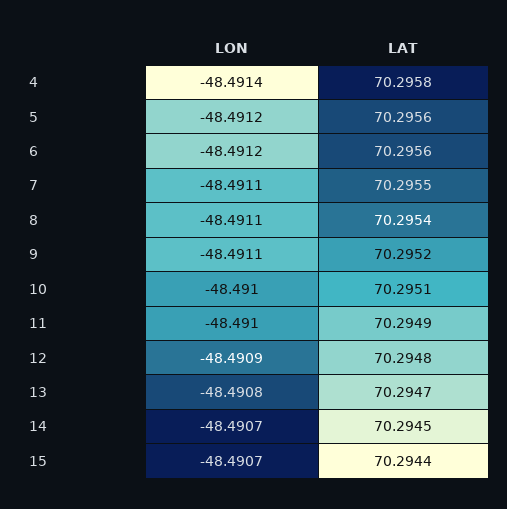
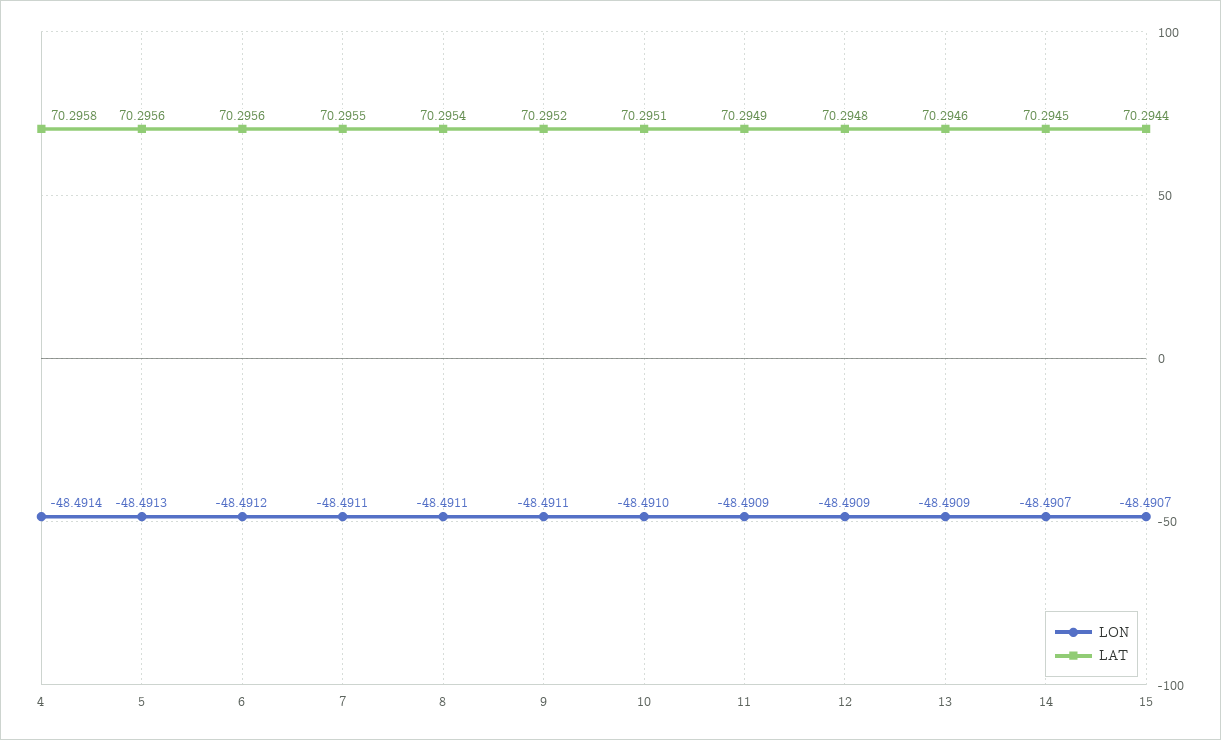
  {
    "LON": {
      "4": -48.4914,
-     "5": -48.4912,
+     "5": -48.4913,
      "6": -48.4912,
      "7": -48.4911,
      "8": -48.4911,
      "9": -48.4911,
      "10": -48.491,
-     "11": -48.491,
+     "11": -48.4909,
      "12": -48.4909,
-     "13": -48.4908,
+     "13": -48.4909,
      "14": -48.4907,
      "15": -48.4907
    },
    "LAT": {
      "4": 70.2958,
      "5": 70.2956,
      "6": 70.2956,
      "7": 70.2955,
      "8": 70.2954,
      "9": 70.2952,
      "10": 70.2951,
      "11": 70.2949,
      "12": 70.2948,
-     "13": 70.2947,
+     "13": 70.2946,
      "14": 70.2945,
      "15": 70.2944
    }
  }

